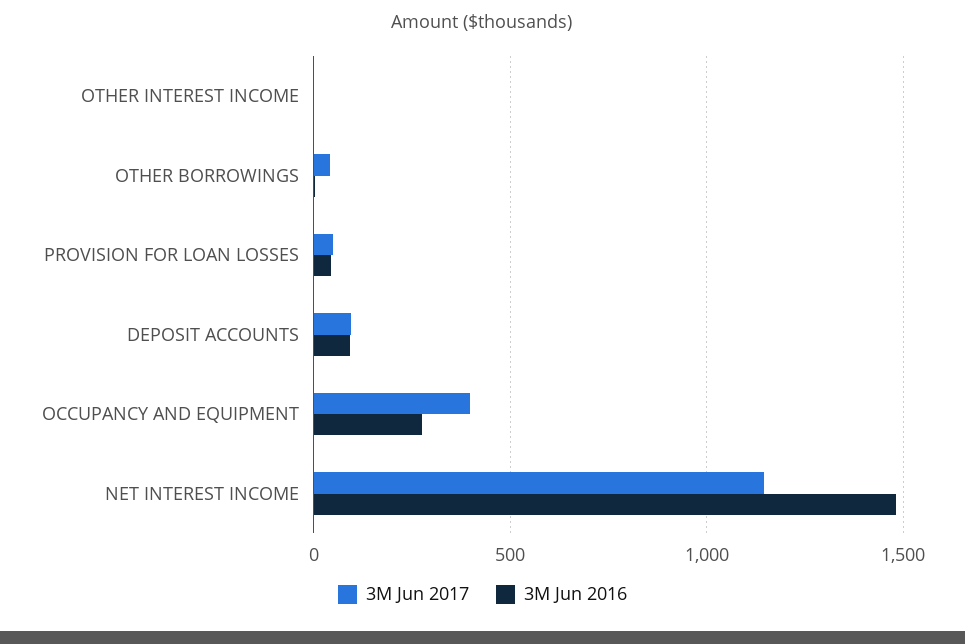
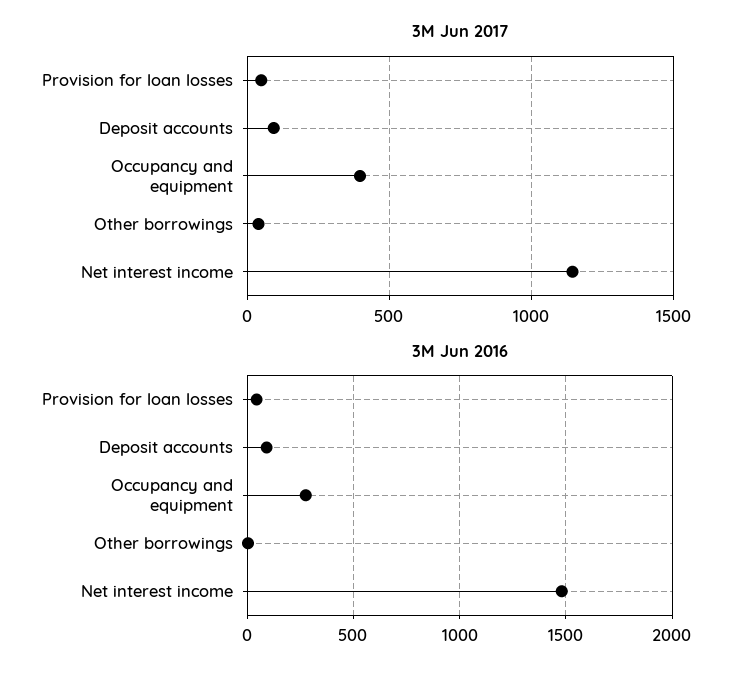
  {
    "3M Jun 2017": {
-     "OTHER INTEREST INCOME": 0,
      "OTHER BORROWINGS": 50,
      "PROVISION FOR LOAN LOSSES": 50,
      "DEPOSIT ACCOUNTS": 100,
      "OCCUPANCY AND EQUIPMENT": 400,
      "NET INTEREST INCOME": 1150
    },
    "3M Jun 2016": {
-     "OTHER INTEREST INCOME": 0,
      "OTHER BORROWINGS": 0,
      "PROVISION FOR LOAN LOSSES": 50,
      "DEPOSIT ACCOUNTS": 100,
      "OCCUPANCY AND EQUIPMENT": 300,
      "NET INTEREST INCOME": 1500
    }
  }

